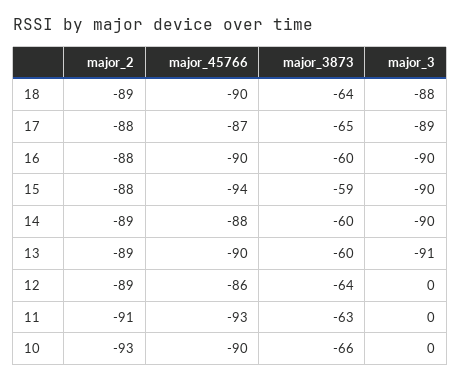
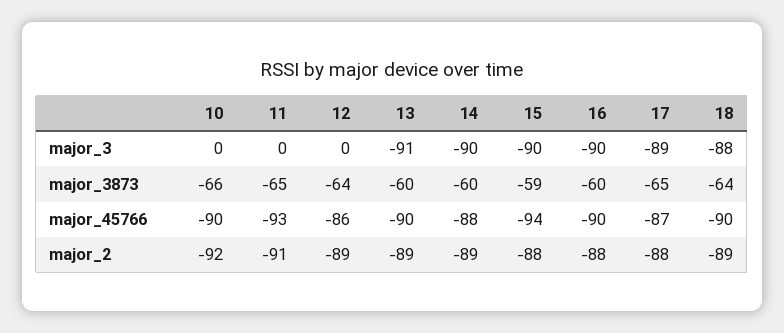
  {
    "major_2": {
      "18": -89,
      "17": -88,
      "16": -88,
      "15": -88,
      "14": -89,
      "13": -89,
      "12": -89,
      "11": -91,
-     "10": -93
+     "10": -92
    },
    "major_45766": {
      "18": -90,
      "17": -87,
      "16": -90,
      "15": -94,
      "14": -88,
      "13": -90,
      "12": -86,
      "11": -93,
      "10": -90
    },
    "major_3873": {
      "18": -64,
      "17": -65,
      "16": -60,
      "15": -59,
      "14": -60,
      "13": -60,
      "12": -64,
-     "11": -63,
+     "11": -65,
      "10": -66
    },
    "major_3": {
      "18": -88,
      "17": -89,
      "16": -90,
      "15": -90,
      "14": -90,
      "13": -91,
      "12": 0,
      "11": 0,
      "10": 0
    }
  }

